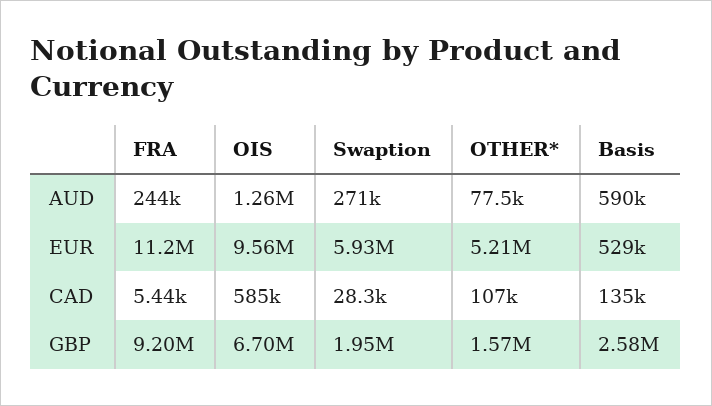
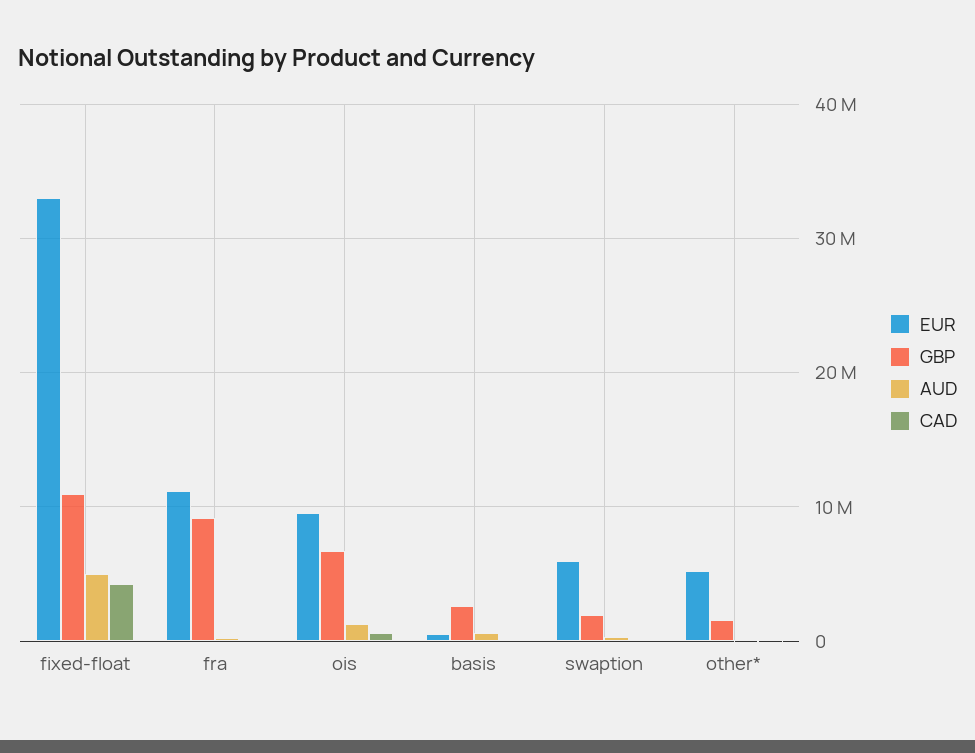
  {
    "AUD": {
      "FRA": 244000,
      "OIS": 1260000,
      "Swaption": 271000,
      "OTHER*": 77500,
-     "Basis": 590000
+     "Basis": 590000,
+     "fixed-float": 5000000
    },
    "EUR": {
      "FRA": 11200000,
      "OIS": 9560000,
      "Swaption": 5930000,
      "OTHER*": 5210000,
-     "Basis": 529000
+     "Basis": 529000,
+     "fixed-float": 33000000
    },
    "CAD": {
      "FRA": 5440,
      "OIS": 585000,
      "Swaption": 28300,
      "OTHER*": 107000,
-     "Basis": 135000
+     "Basis": 135000,
+     "fixed-float": 4000000
    },
    "GBP": {
      "FRA": 9200000,
      "OIS": 6700000,
      "Swaption": 1950000,
      "OTHER*": 1570000,
-     "Basis": 2580000
+     "Basis": 2580000,
+     "fixed-float": 11000000
    }
  }

